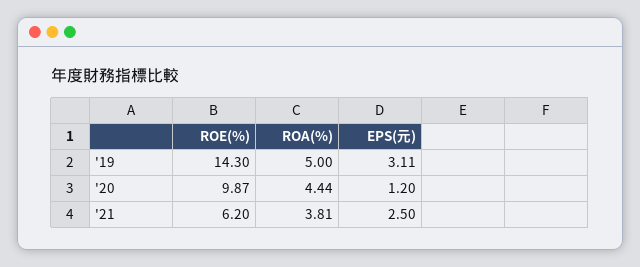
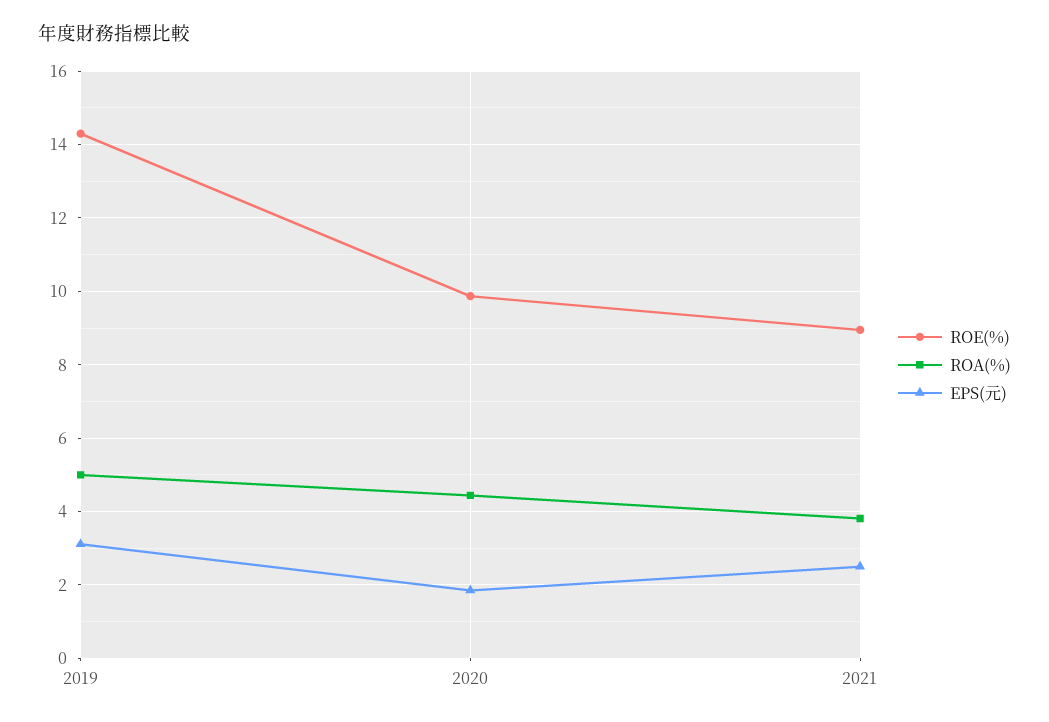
  {
    "ROE(%)": {
      "'19": 14.3,
      "'20": 9.87,
-     "'21": 6.2
+     "'21": 9
    },
    "ROA(%)": {
      "'19": 5,
      "'20": 4.44,
      "'21": 3.81
    },
    "EPS(元)": {
      "'19": 3.11,
-     "'20": 1.2,
+     "'20": 1.8,
      "'21": 2.5
    }
  }

